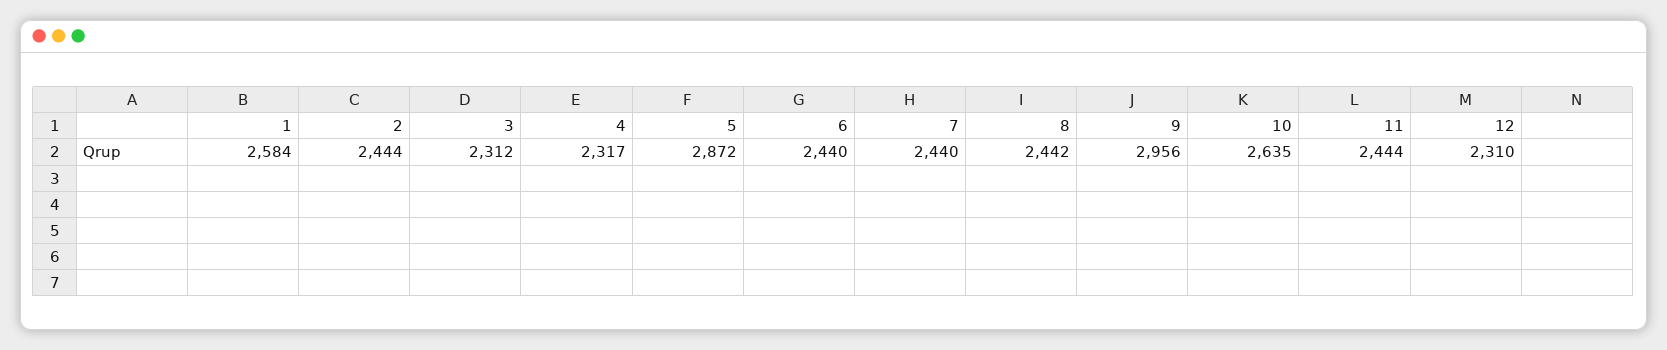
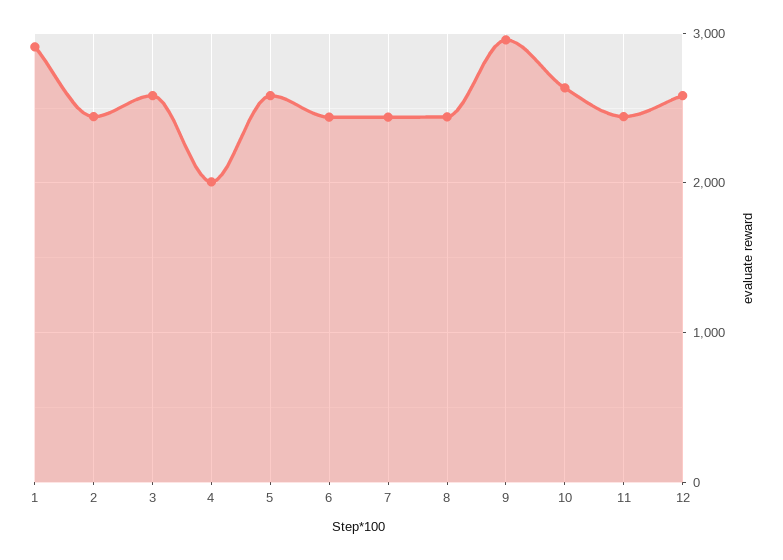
  {
-   "1": 2584,
+   "1": 2900,
    "2": 2444,
-   "3": 2312,
+   "3": 2600,
-   "4": 2317,
+   "4": 2000,
-   "5": 2872,
+   "5": 2600,
    "6": 2440,
    "7": 2440,
    "8": 2442,
    "9": 2956,
    "10": 2635,
    "11": 2444,
-   "12": 2310
+   "12": 2600
  }

